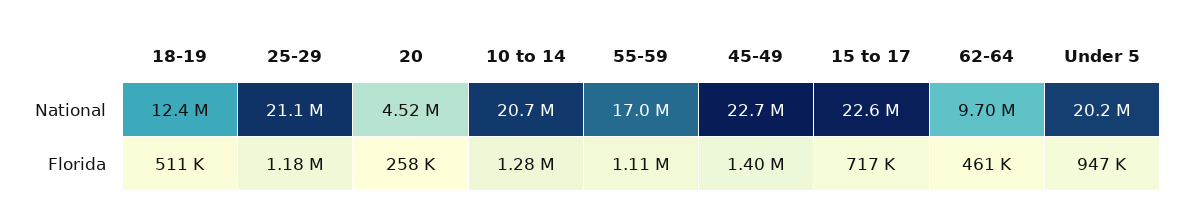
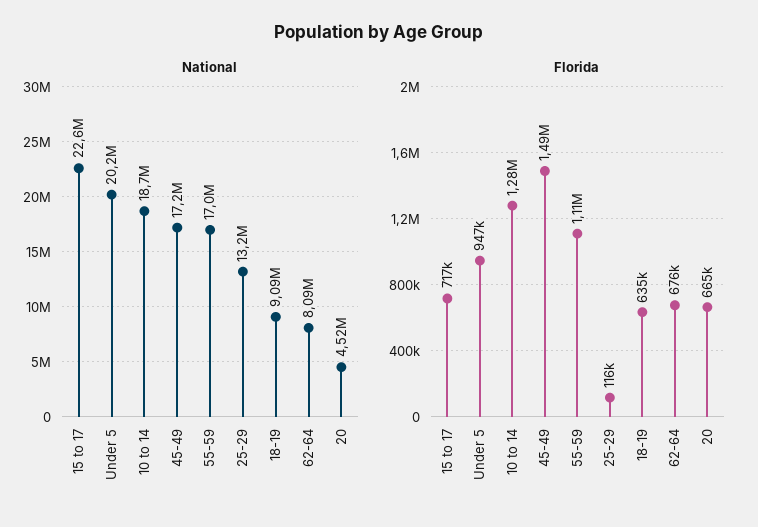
  {
    "National": {
-     "18-19": 12400000,
+     "18-19": 9090000,
-     "25-29": 21100000,
+     "25-29": 13200000,
      "20": 4520000,
-     "10 to 14": 20700000,
+     "10 to 14": 18700000,
      "55-59": 17000000,
-     "45-49": 22700000,
+     "45-49": 17200000,
      "15 to 17": 22600000,
-     "62-64": 9700000,
+     "62-64": 8090000,
      "Under 5": 20200000
    },
    "Florida": {
-     "18-19": 511000,
+     "18-19": 635000,
-     "25-29": 1180000,
+     "25-29": 116000,
-     "20": 258000,
+     "20": 665000,
      "10 to 14": 1280000,
      "55-59": 1110000,
-     "45-49": 1400000,
+     "45-49": 1490000,
      "15 to 17": 717000,
-     "62-64": 461000,
+     "62-64": 676000,
      "Under 5": 947000
    }
  }

